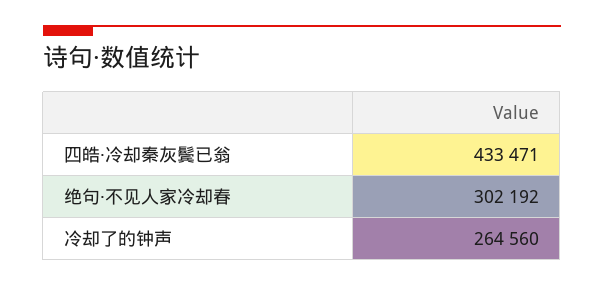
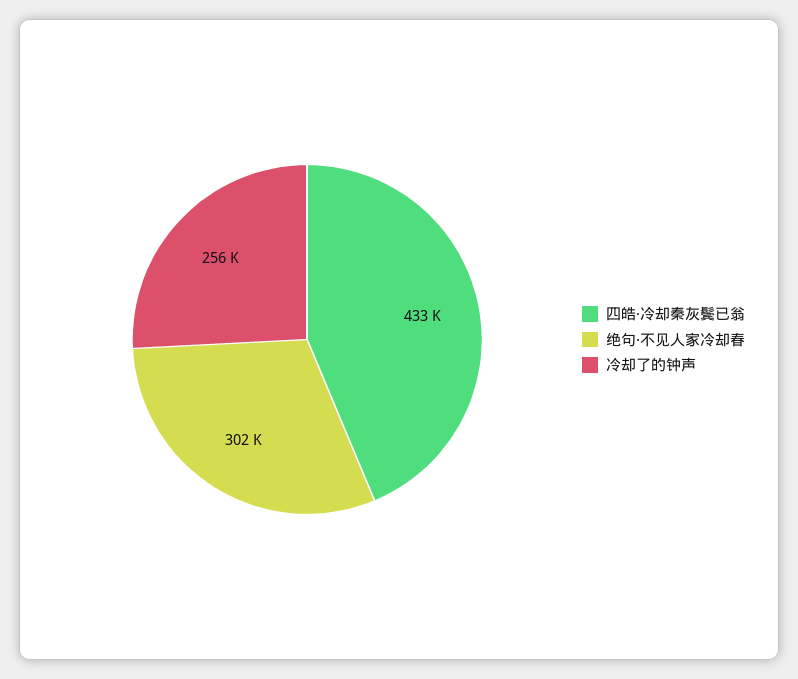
  {
    "四皓·冷却秦灰鬓已翁": 433471,
    "绝句·不见人家冷却春": 302192,
-   "冷却了的钟声": 264560
+   "冷却了的钟声": 256000
  }

